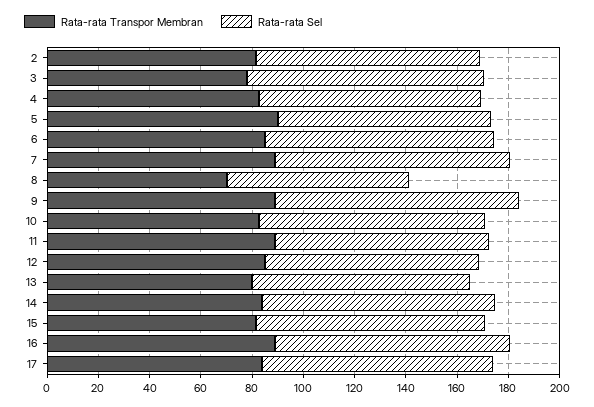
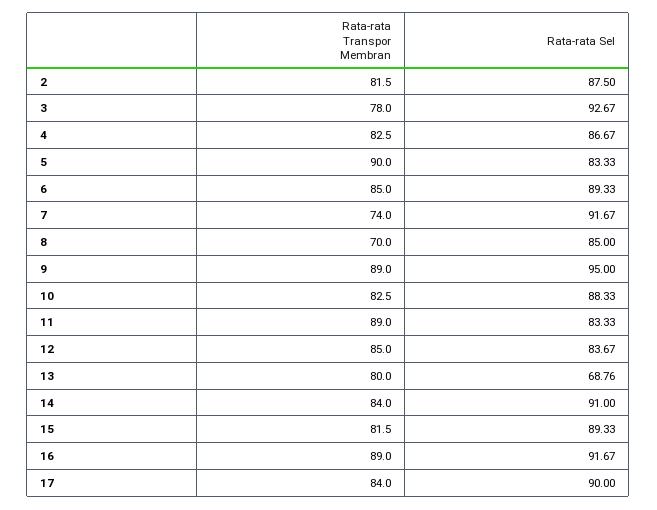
  {
    "Rata-rata Transpor Membran": {
      "2": 81.5,
      "3": 78,
      "4": 82.5,
      "5": 90,
      "6": 85,
-     "7": 90,
+     "7": 74,
      "8": 70,
      "9": 89,
      "10": 82.5,
      "11": 89,
      "12": 85,
      "13": 80,
      "14": 84,
      "15": 81.5,
      "16": 89,
      "17": 84
    },
    "Rata-rata Sel": {
      "2": 87.5,
      "3": 92.67,
      "4": 86.67,
      "5": 83.33,
      "6": 89.33,
      "7": 91.67,
-     "8": 70,
+     "8": 85,
      "9": 95,
      "10": 88.33,
      "11": 83.33,
      "12": 83.67,
-     "13": 85,
+     "13": 68.76,
      "14": 91,
      "15": 89.33,
      "16": 91.67,
      "17": 90
    }
  }

